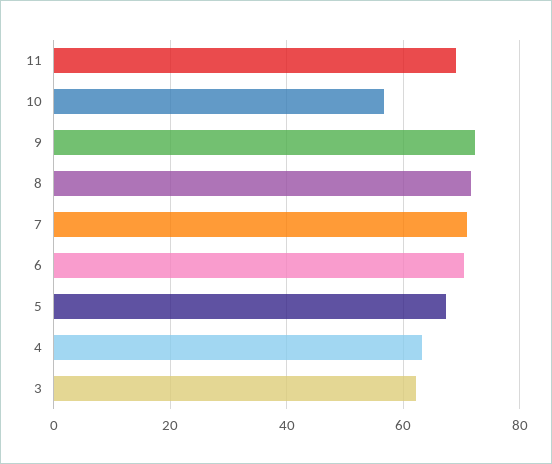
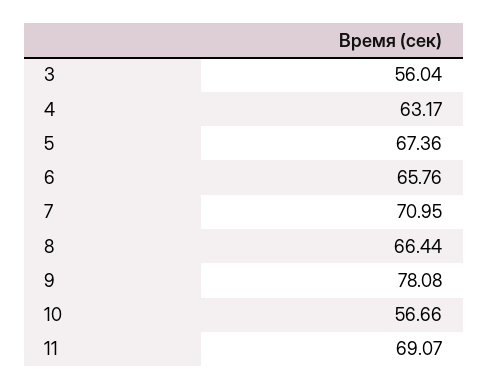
  {
    "11": 69.07,
    "10": 56.66,
-   "9": 72,
+   "9": 78.08,
-   "8": 72,
+   "8": 66.44,
    "7": 70.95,
-   "6": 70,
+   "6": 65.76,
    "5": 67.36,
    "4": 63.17,
-   "3": 62
+   "3": 56.04
  }

